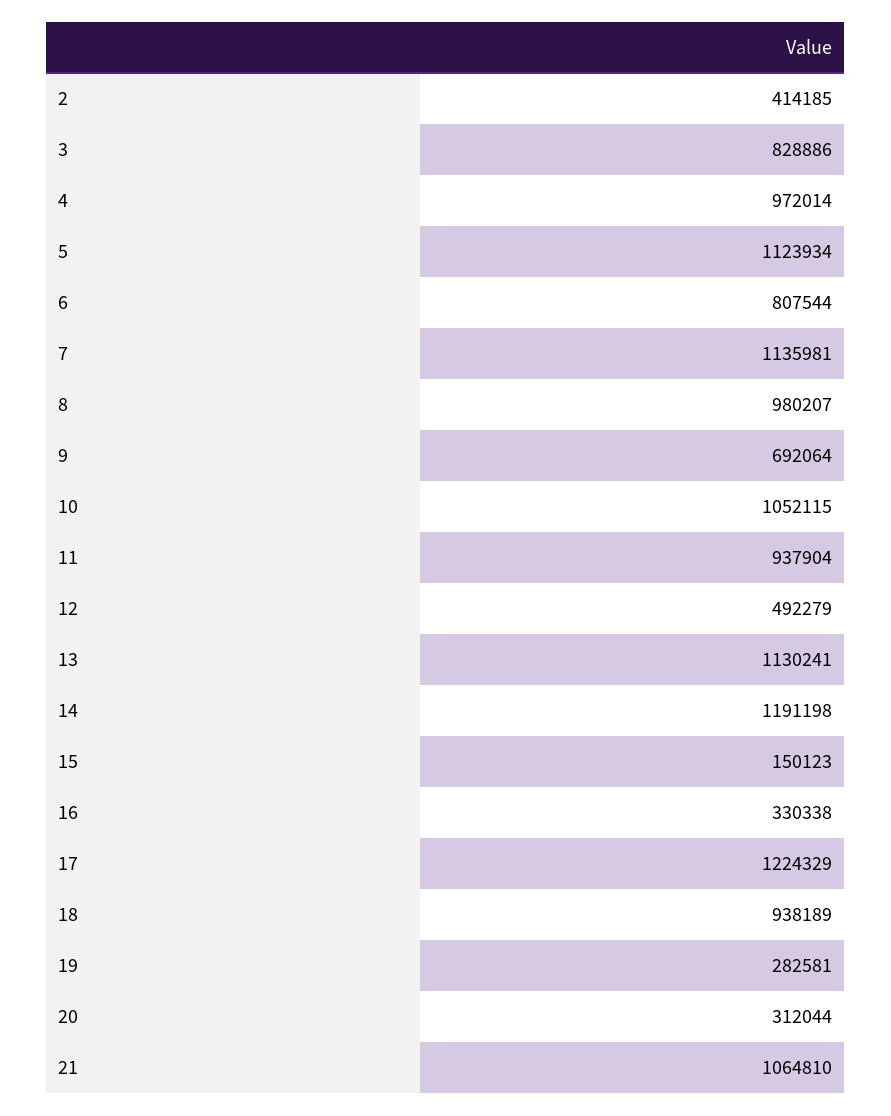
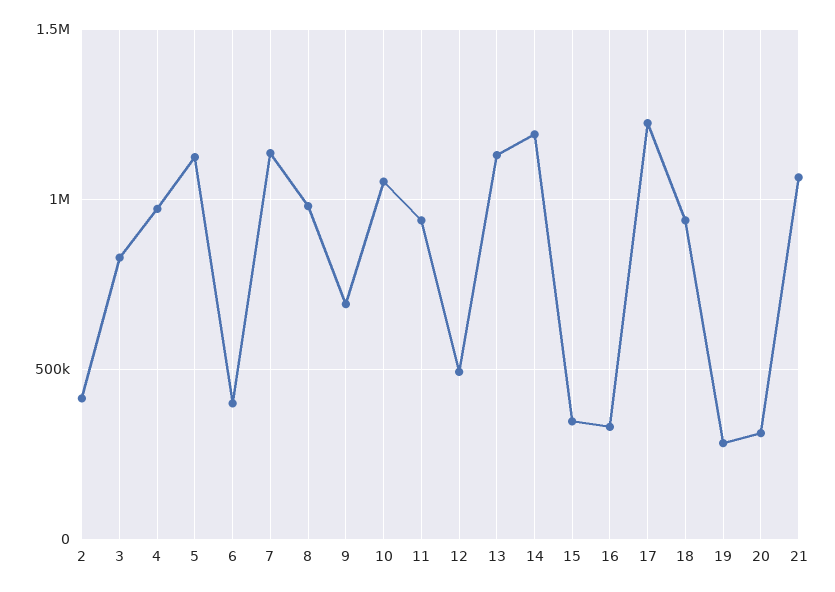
  {
    "2": 414185,
    "3": 828886,
    "4": 972014,
    "5": 1123934,
-   "6": 807544,
+   "6": 400000,
    "7": 1135981,
    "8": 980207,
    "9": 692064,
    "10": 1052115,
    "11": 937904,
    "12": 492279,
    "13": 1130241,
    "14": 1191198,
-   "15": 150123,
+   "15": 350000,
    "16": 330338,
    "17": 1224329,
    "18": 938189,
    "19": 282581,
    "20": 312044,
    "21": 1064810
  }

